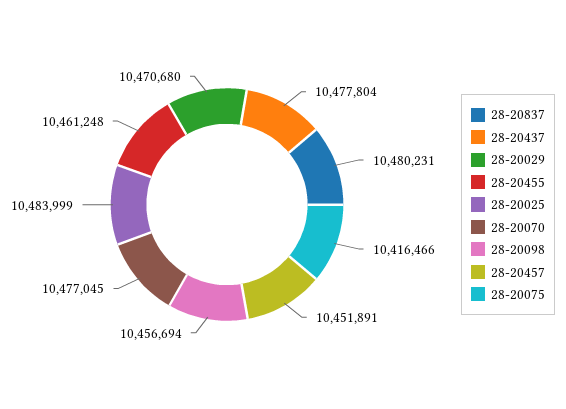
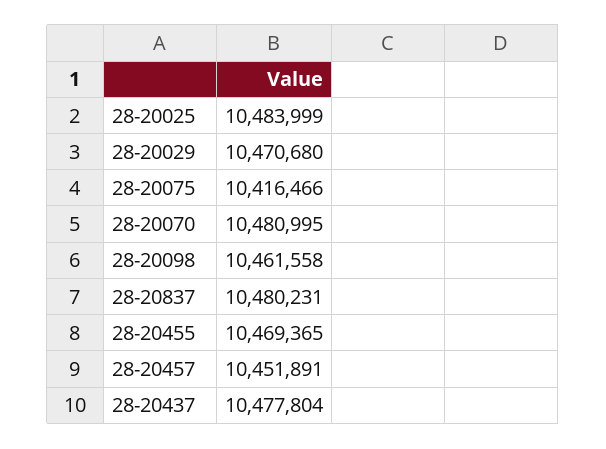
  {
    "28-20837": 10480231,
    "28-20437": 10477804,
    "28-20029": 10470680,
-   "28-20455": 10461248,
+   "28-20455": 10469365,
    "28-20025": 10483999,
-   "28-20070": 10477045,
+   "28-20070": 10480995,
-   "28-20098": 10456694,
+   "28-20098": 10461558,
    "28-20457": 10451891,
    "28-20075": 10416466
  }

